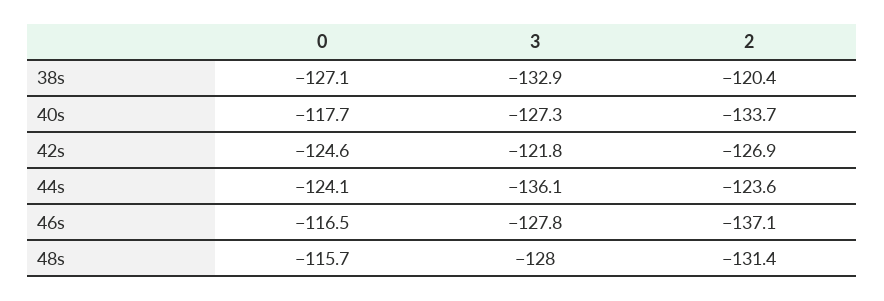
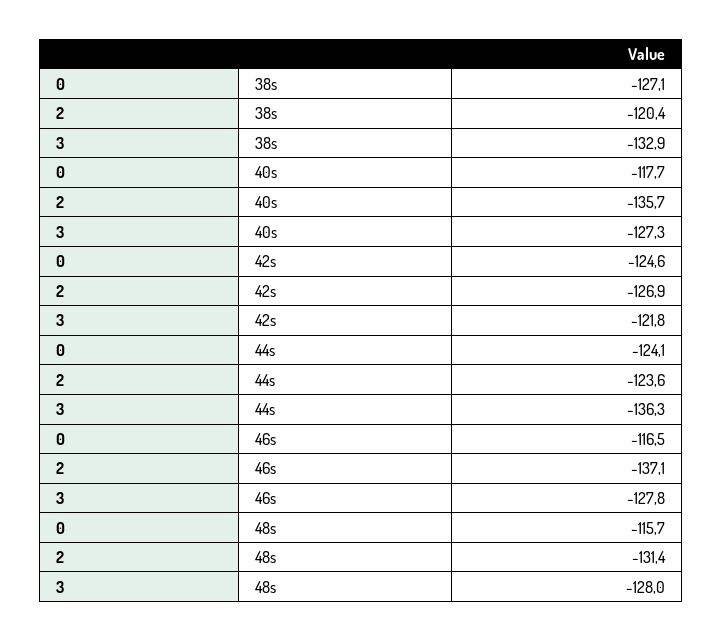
  {
    "0": {
      "38s": -127.1,
      "40s": -117.7,
      "42s": -124.6,
      "44s": -124.1,
      "46s": -116.5,
      "48s": -115.7
    },
    "3": {
      "38s": -132.9,
      "40s": -127.3,
      "42s": -121.8,
-     "44s": -136.1,
+     "44s": -136.3,
      "46s": -127.8,
      "48s": -128
    },
    "2": {
      "38s": -120.4,
-     "40s": -133.7,
+     "40s": -135.7,
      "42s": -126.9,
      "44s": -123.6,
      "46s": -137.1,
      "48s": -131.4
    }
  }

